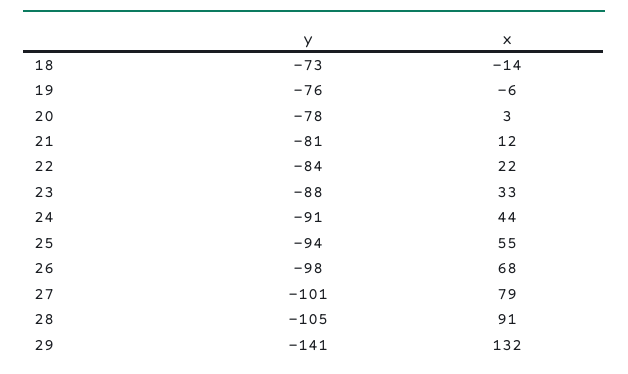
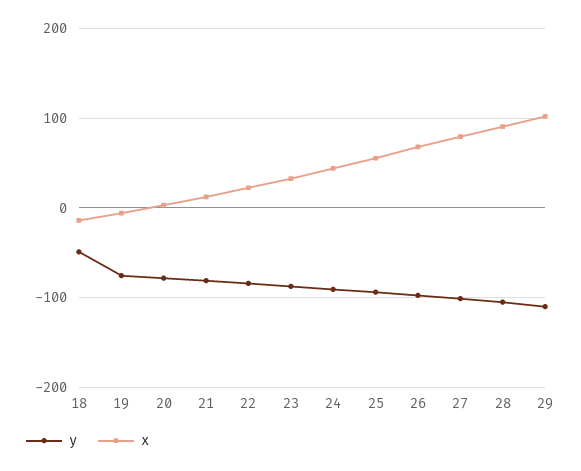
  {
    "y": {
-     "18": -73,
+     "18": -50,
      "19": -76,
      "20": -78,
      "21": -81,
      "22": -84,
      "23": -88,
      "24": -91,
      "25": -94,
      "26": -98,
      "27": -101,
      "28": -105,
-     "29": -141
+     "29": -110
    },
    "x": {
      "18": -14,
      "19": -6,
      "20": 3,
      "21": 12,
      "22": 22,
      "23": 33,
      "24": 44,
      "25": 55,
      "26": 68,
      "27": 79,
      "28": 91,
-     "29": 132
+     "29": 100
    }
  }

